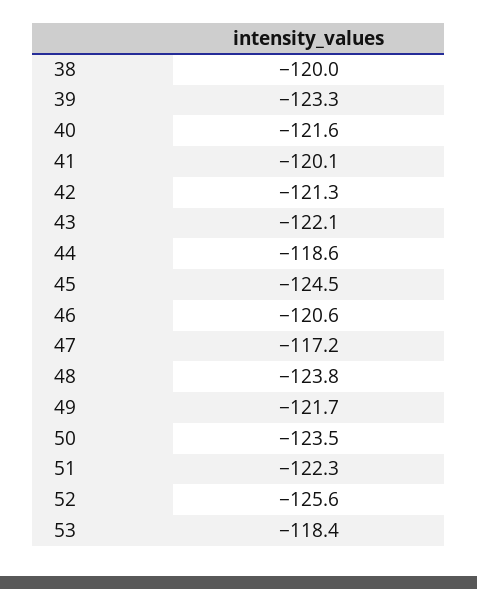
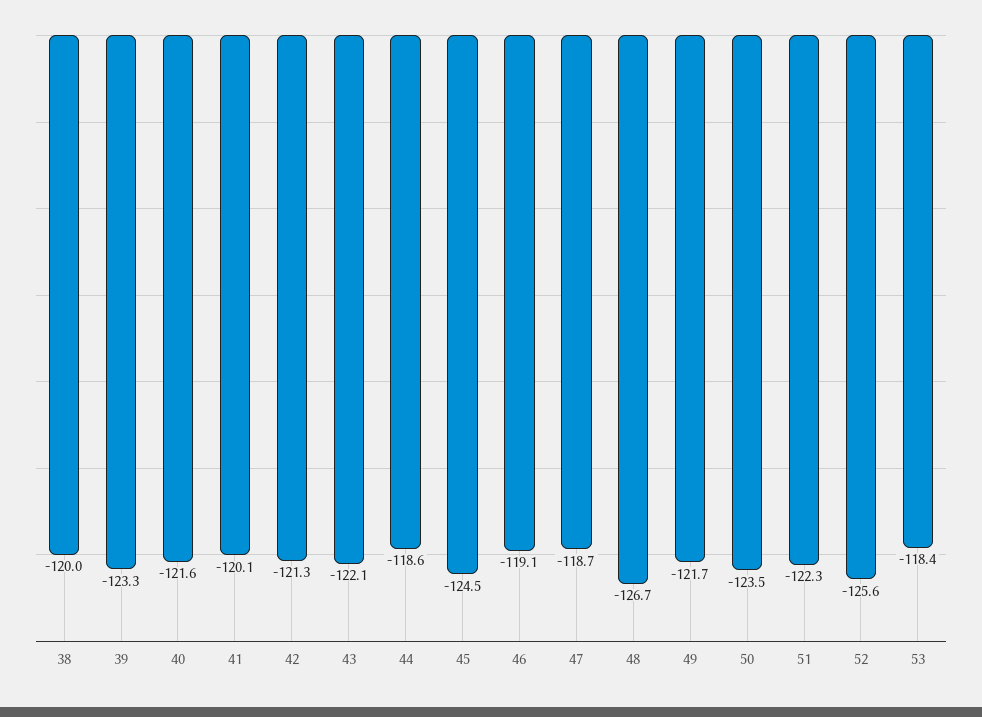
  {
    "38": -120,
    "39": -123.3,
    "40": -121.6,
    "41": -120.1,
    "42": -121.3,
    "43": -122.1,
    "44": -118.6,
    "45": -124.5,
-   "46": -120.6,
+   "46": -119.1,
-   "47": -117.2,
+   "47": -118.7,
-   "48": -123.8,
+   "48": -126.7,
    "49": -121.7,
    "50": -123.5,
    "51": -122.3,
    "52": -125.6,
    "53": -118.4
  }

